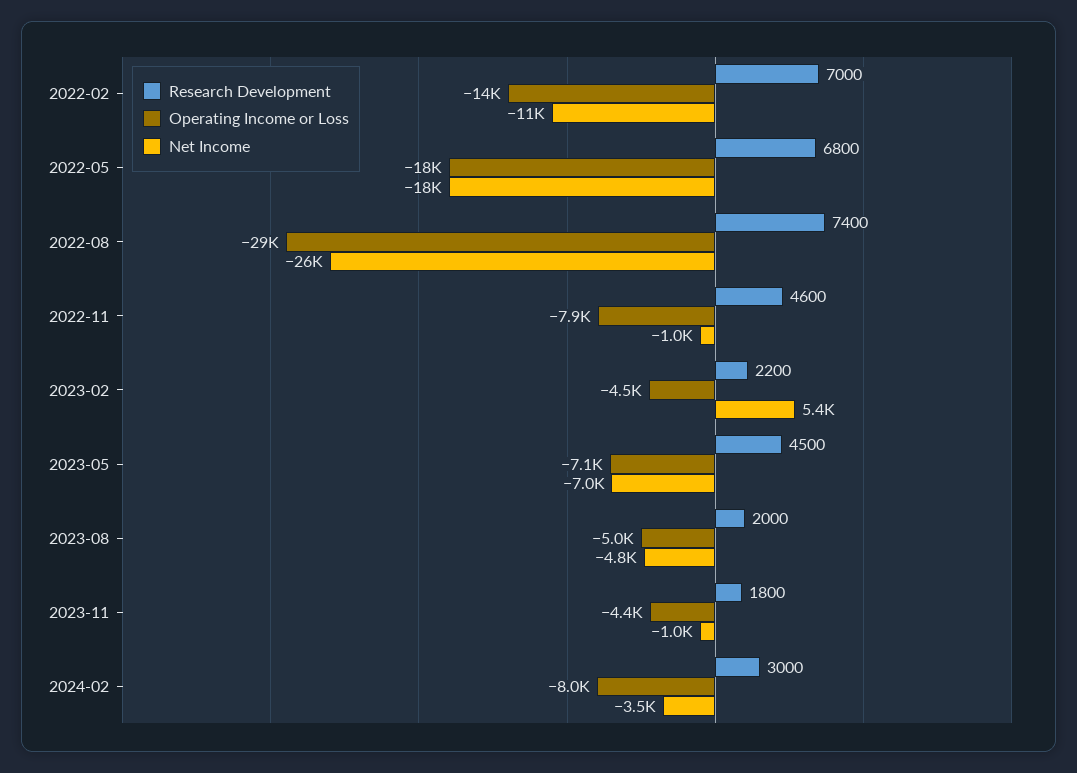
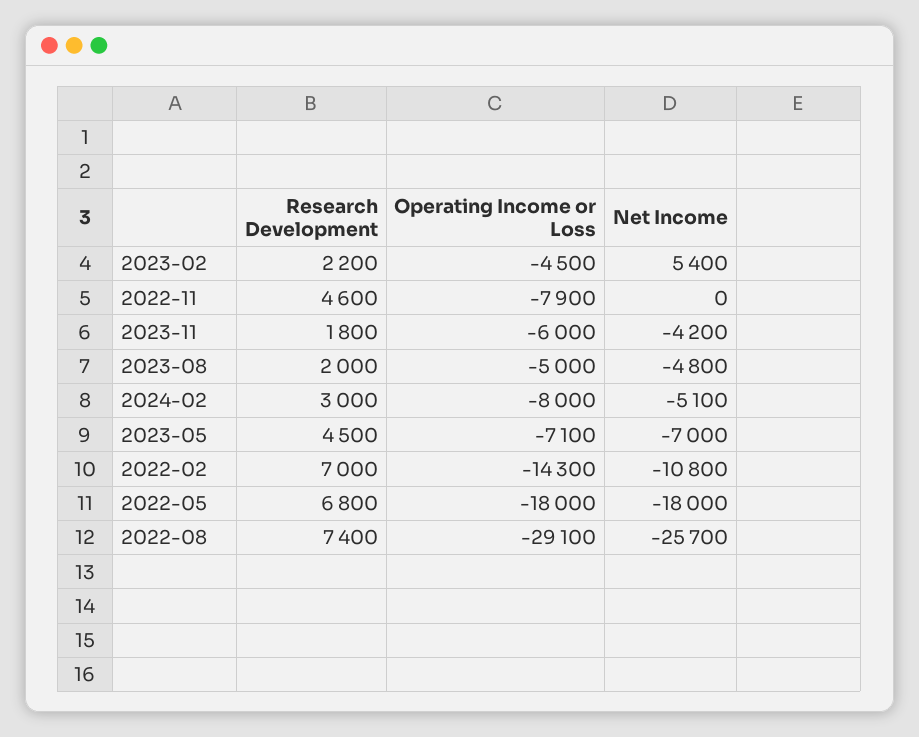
  {
    "Research Development": {
      "2022-02": 7000,
      "2022-05": 6800,
      "2022-08": 7400,
      "2022-11": 4600,
      "2023-02": 2200,
      "2023-05": 4500,
      "2023-08": 2000,
      "2023-11": 1800,
      "2024-02": 3000
    },
    "Operating Income or Loss": {
      "2022-02": -14300,
      "2022-05": -18000,
      "2022-08": -29100,
      "2022-11": -7900,
      "2023-02": -4500,
      "2023-05": -7100,
      "2023-08": -5000,
-     "2023-11": -4400,
+     "2023-11": -6000,
      "2024-02": -8000
    },
    "Net Income": {
      "2022-02": -10800,
      "2022-05": -18000,
      "2022-08": -25700,
-     "2022-11": -1000,
+     "2022-11": 0,
      "2023-02": 5400,
      "2023-05": -7000,
      "2023-08": -4800,
-     "2023-11": -1000,
+     "2023-11": -4200,
-     "2024-02": -3500
+     "2024-02": -5100
    }
  }

